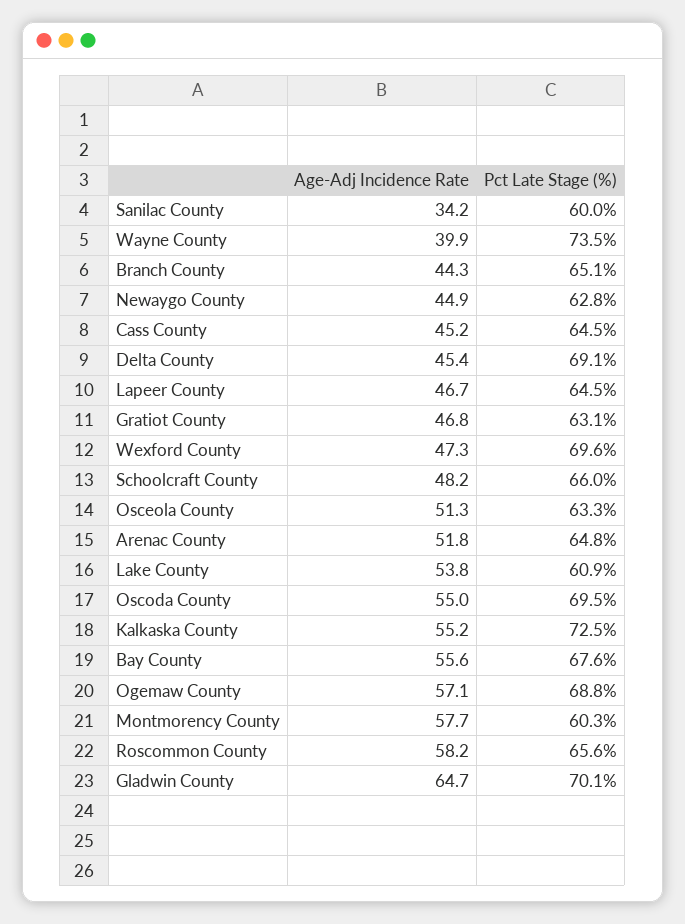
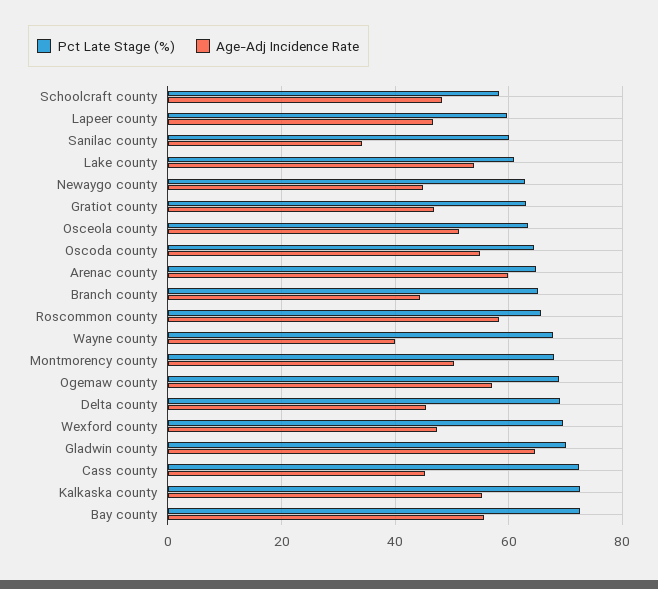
  {
    "Age-Adj Incidence Rate": {
      "Sanilac County": 34.2,
      "Wayne County": 39.9,
      "Branch County": 44.3,
      "Newaygo County": 44.9,
      "Cass County": 45.2,
      "Delta County": 45.4,
      "Lapeer County": 46.7,
      "Gratiot County": 46.8,
      "Wexford County": 47.3,
      "Schoolcraft County": 48.2,
      "Osceola County": 51.3,
-     "Arenac County": 51.8,
+     "Arenac County": 60,
      "Lake County": 53.8,
      "Oscoda County": 55,
      "Kalkaska County": 55.2,
      "Bay County": 55.6,
      "Ogemaw County": 57.1,
-     "Montmorency County": 57.7,
+     "Montmorency County": 50,
      "Roscommon County": 58.2,
      "Gladwin County": 64.7
    },
    "Pct Late Stage (%)": {
      "Sanilac County": 60,
-     "Wayne County": 73.5,
+     "Wayne County": 68,
      "Branch County": 65.1,
      "Newaygo County": 62.8,
-     "Cass County": 64.5,
+     "Cass County": 72,
      "Delta County": 69.1,
-     "Lapeer County": 64.5,
+     "Lapeer County": 60,
      "Gratiot County": 63.1,
      "Wexford County": 69.6,
-     "Schoolcraft County": 66,
+     "Schoolcraft County": 58,
      "Osceola County": 63.3,
      "Arenac County": 64.8,
      "Lake County": 60.9,
-     "Oscoda County": 69.5,
+     "Oscoda County": 64,
      "Kalkaska County": 72.5,
-     "Bay County": 67.6,
+     "Bay County": 72,
      "Ogemaw County": 68.8,
-     "Montmorency County": 60.3,
+     "Montmorency County": 68,
      "Roscommon County": 65.6,
      "Gladwin County": 70.1
    }
  }

